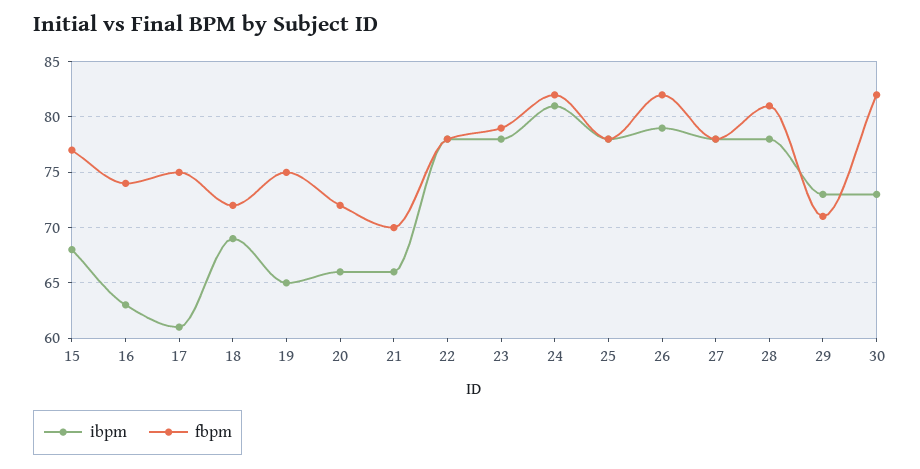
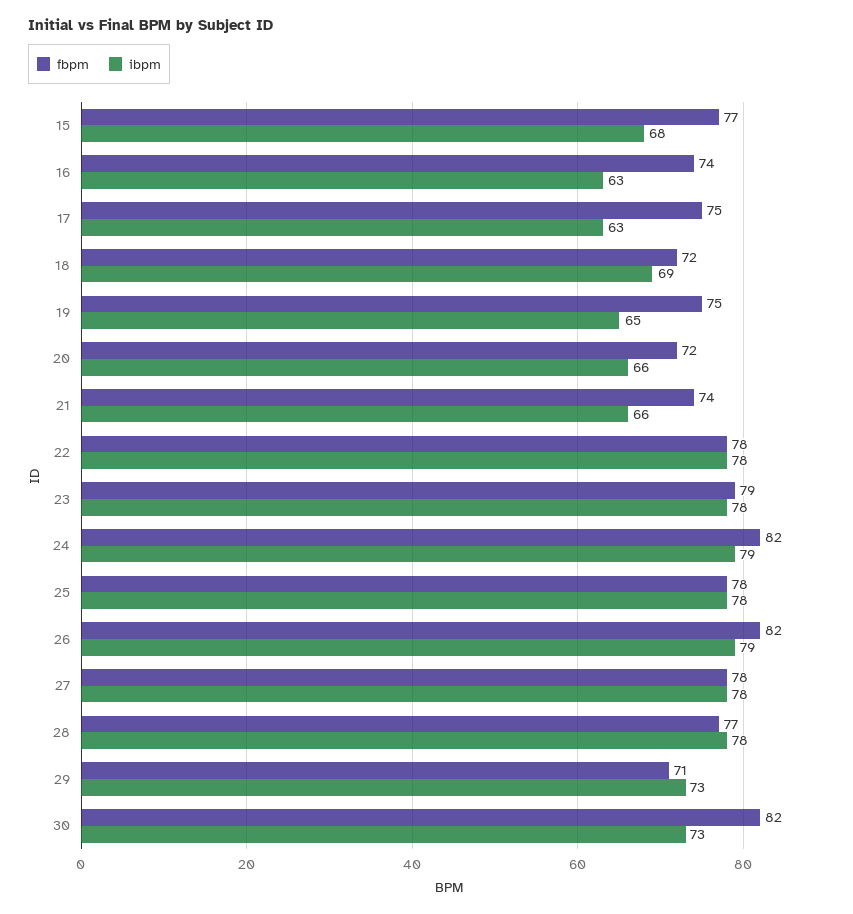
  {
    "ibpm": {
      "15": 68,
      "16": 63,
-     "17": 61,
+     "17": 63,
      "18": 69,
      "19": 65,
      "20": 66,
      "21": 66,
      "22": 78,
      "23": 78,
-     "24": 81,
+     "24": 79,
      "25": 78,
      "26": 79,
      "27": 78,
      "28": 78,
      "29": 73,
      "30": 73
    },
    "fbpm": {
      "15": 77,
      "16": 74,
      "17": 75,
      "18": 72,
      "19": 75,
      "20": 72,
-     "21": 70,
+     "21": 74,
      "22": 78,
      "23": 79,
      "24": 82,
      "25": 78,
      "26": 82,
      "27": 78,
-     "28": 81,
+     "28": 77,
      "29": 71,
      "30": 82
    }
  }

